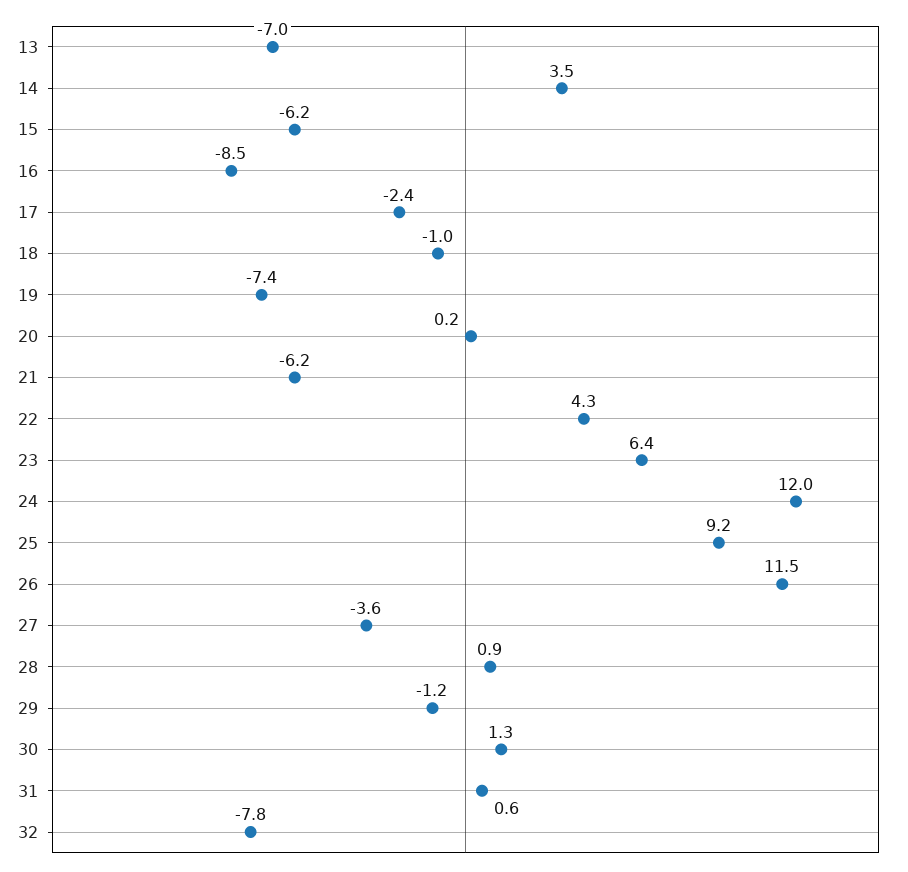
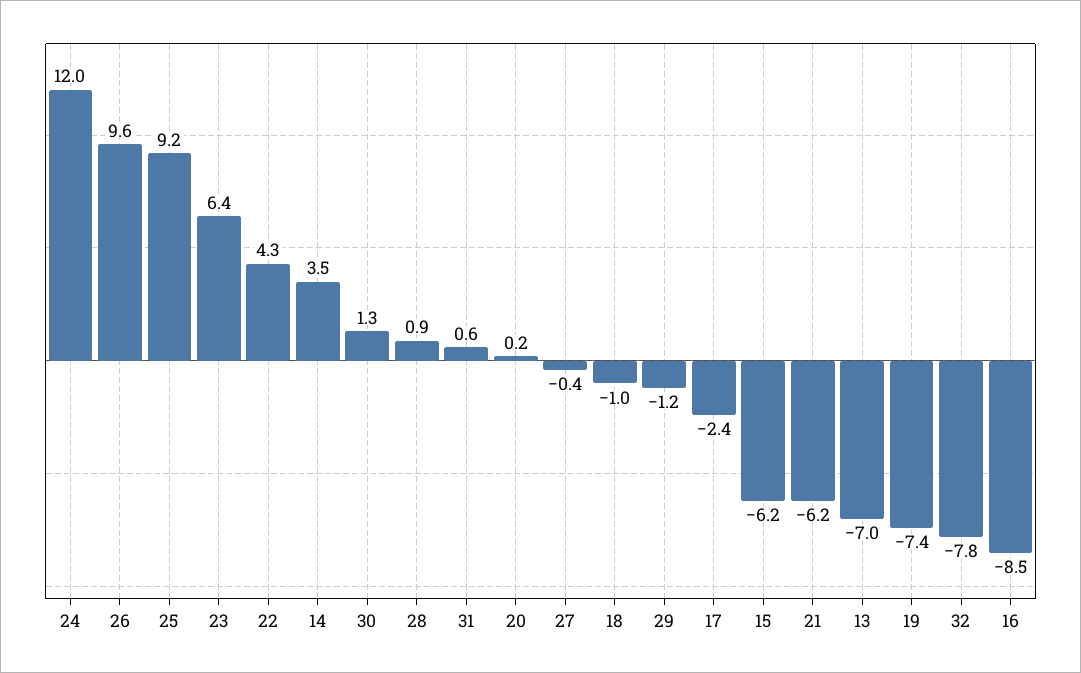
  {
    "13": -7,
    "14": 3.5,
    "15": -6.2,
    "16": -8.5,
    "17": -2.4,
    "18": -1,
    "19": -7.4,
    "20": 0.2,
    "21": -6.2,
    "22": 4.3,
    "23": 6.4,
    "24": 12,
    "25": 9.2,
-   "26": 11.5,
+   "26": 9.6,
-   "27": -3.6,
+   "27": -0.4,
    "28": 0.9,
    "29": -1.2,
    "30": 1.3,
    "31": 0.6,
    "32": -7.8
  }

